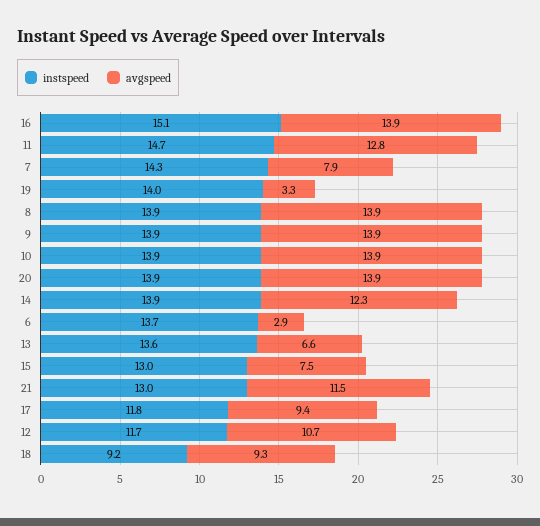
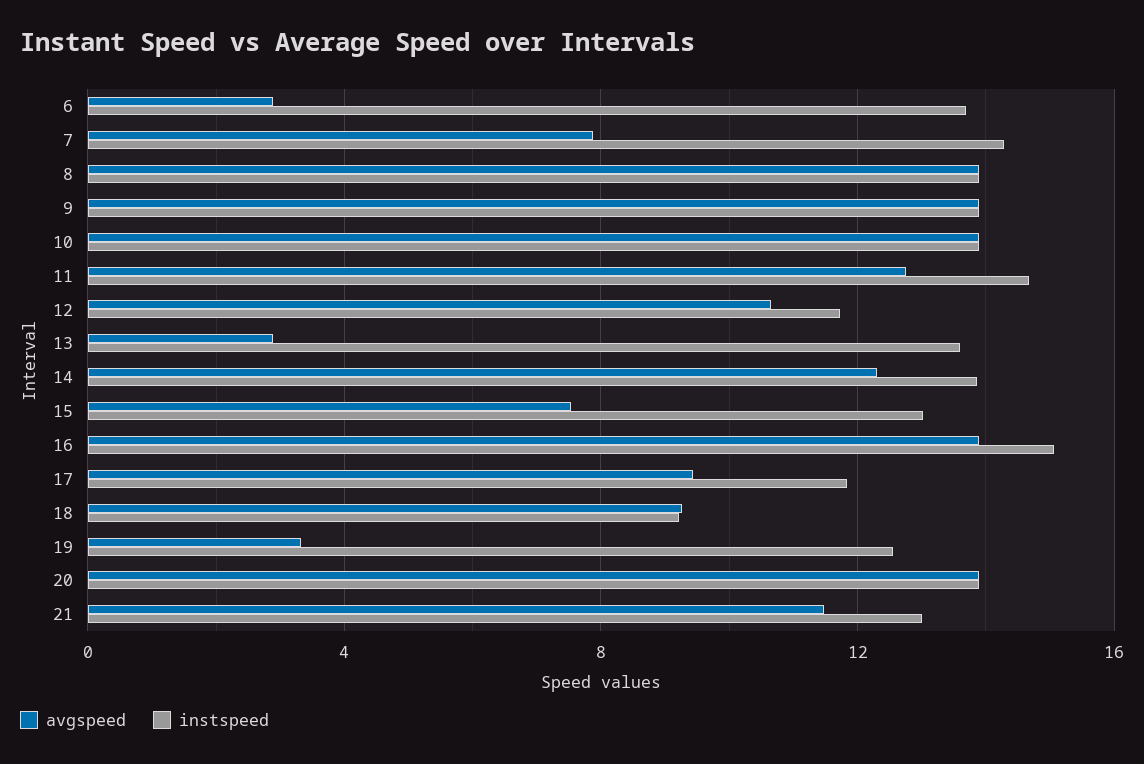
  {
    "instspeed": {
      "16": 15.1,
      "11": 14.7,
      "7": 14.3,
-     "19": 14,
+     "19": 12.5,
      "8": 13.9,
      "9": 13.9,
      "10": 13.9,
      "20": 13.9,
      "14": 13.9,
      "6": 13.7,
      "13": 13.6,
      "15": 13,
      "21": 13,
      "17": 11.8,
      "12": 11.7,
      "18": 9.2
    },
    "avgspeed": {
      "16": 13.9,
      "11": 12.8,
      "7": 7.9,
      "19": 3.3,
      "8": 13.9,
      "9": 13.9,
      "10": 13.9,
      "20": 13.9,
      "14": 12.3,
      "6": 2.9,
-     "13": 6.6,
+     "13": 3,
      "15": 7.5,
      "21": 11.5,
      "17": 9.4,
      "12": 10.7,
      "18": 9.3
    }
  }

